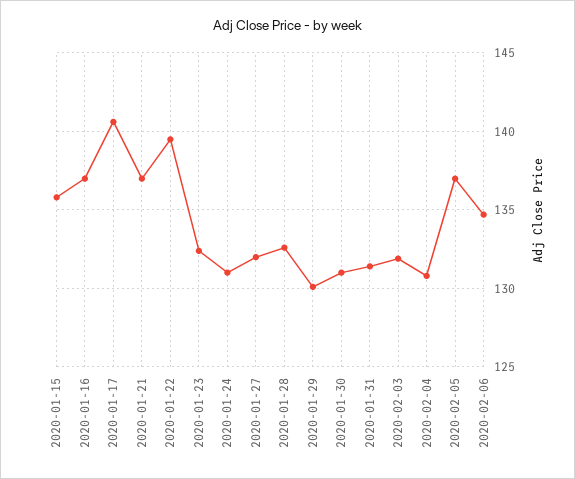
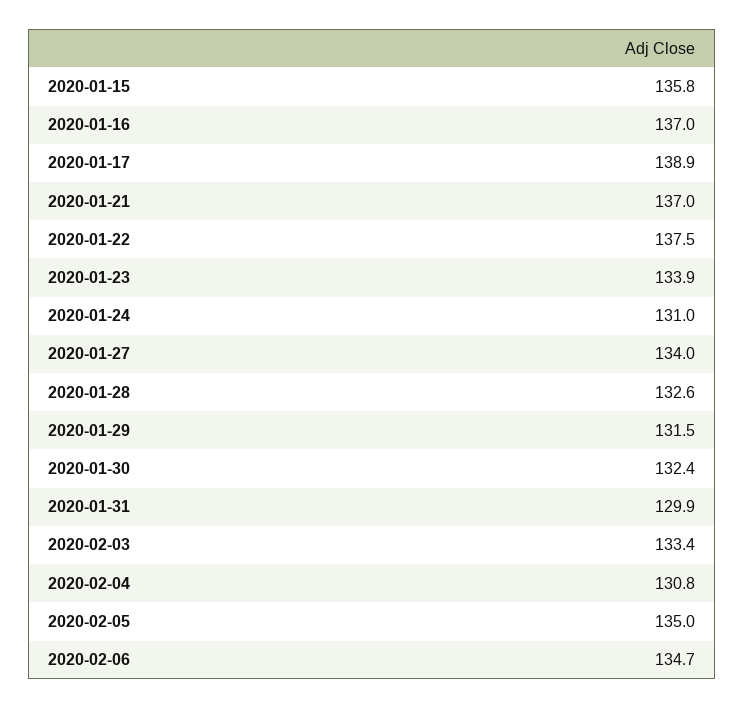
  {
    "2020-01-15": 135.8,
    "2020-01-16": 137,
-   "2020-01-17": 140.5,
+   "2020-01-17": 138.9,
    "2020-01-21": 137,
-   "2020-01-22": 139.5,
+   "2020-01-22": 137.5,
-   "2020-01-23": 132.5,
+   "2020-01-23": 133.9,
    "2020-01-24": 131,
-   "2020-01-27": 132,
+   "2020-01-27": 134,
    "2020-01-28": 132.6,
-   "2020-01-29": 130,
+   "2020-01-29": 131.5,
-   "2020-01-30": 131,
+   "2020-01-30": 132.4,
-   "2020-01-31": 131.5,
+   "2020-01-31": 129.9,
-   "2020-02-03": 132,
+   "2020-02-03": 133.4,
    "2020-02-04": 130.8,
-   "2020-02-05": 137,
+   "2020-02-05": 135,
    "2020-02-06": 134.7
  }

